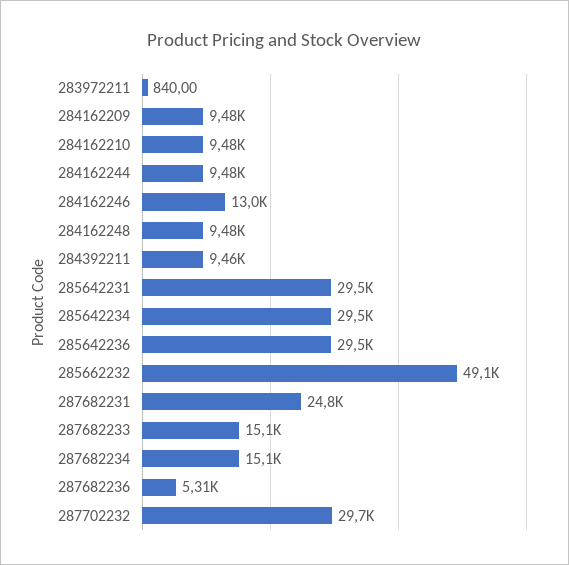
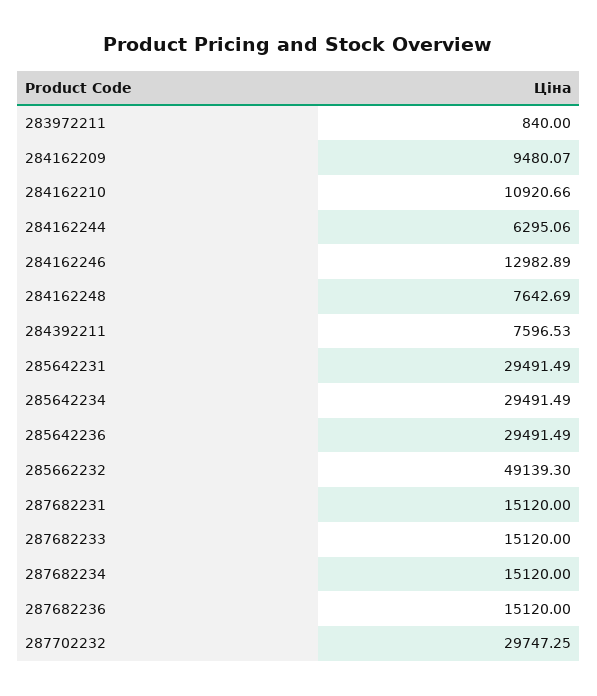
  {
    "283972211": 840,
    "284162209": 9480.07,
-   "284162210": 9480,
+   "284162210": 10920.66,
-   "284162244": 9480,
+   "284162244": 6295.06,
    "284162246": 12982.89,
-   "284162248": 9480,
+   "284162248": 7642.69,
-   "284392211": 9460,
+   "284392211": 7596.53,
    "285642231": 29491.49,
    "285642234": 29491.49,
    "285642236": 29491.49,
    "285662232": 49139.3,
-   "287682231": 24800,
+   "287682231": 15120,
    "287682233": 15120,
    "287682234": 15120,
-   "287682236": 5310,
+   "287682236": 15120,
    "287702232": 29747.25
  }

